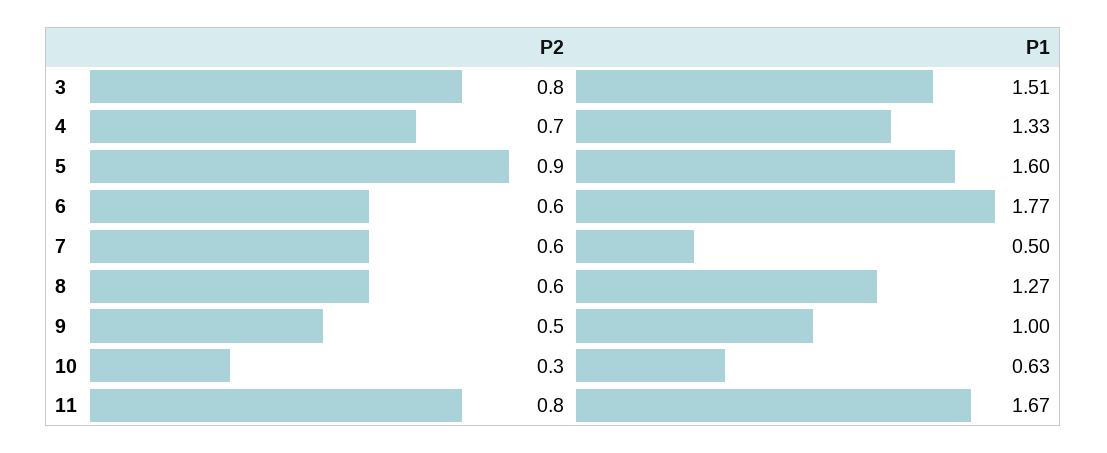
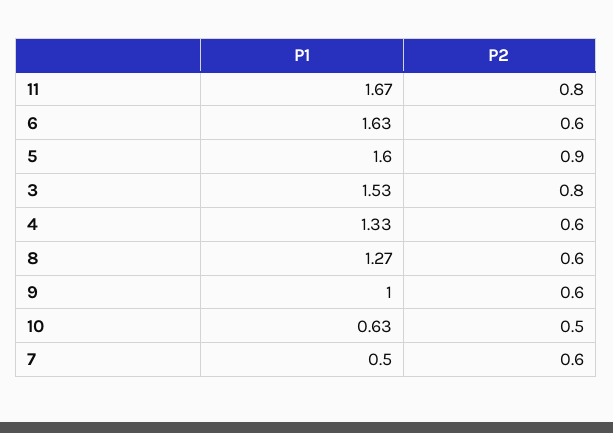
  {
    "P2": {
      "3": 0.8,
-     "4": 0.7,
+     "4": 0.6,
      "5": 0.9,
      "6": 0.6,
      "7": 0.6,
      "8": 0.6,
-     "9": 0.5,
+     "9": 0.6,
-     "10": 0.3,
+     "10": 0.5,
      "11": 0.8
    },
    "P1": {
-     "3": 1.51,
+     "3": 1.53,
      "4": 1.33,
      "5": 1.6,
-     "6": 1.77,
+     "6": 1.63,
      "7": 0.5,
      "8": 1.27,
      "9": 1,
      "10": 0.63,
      "11": 1.67
    }
  }

